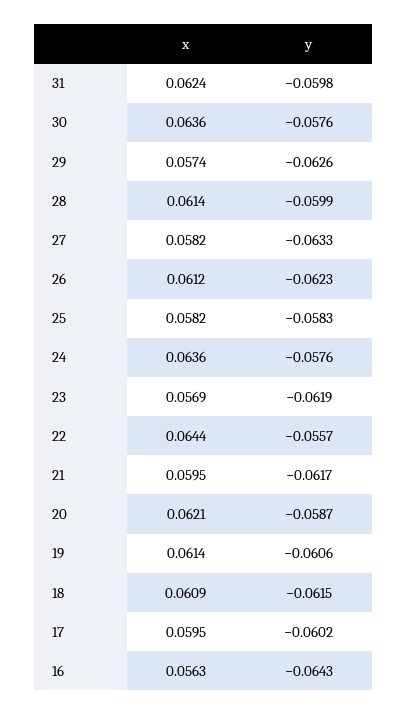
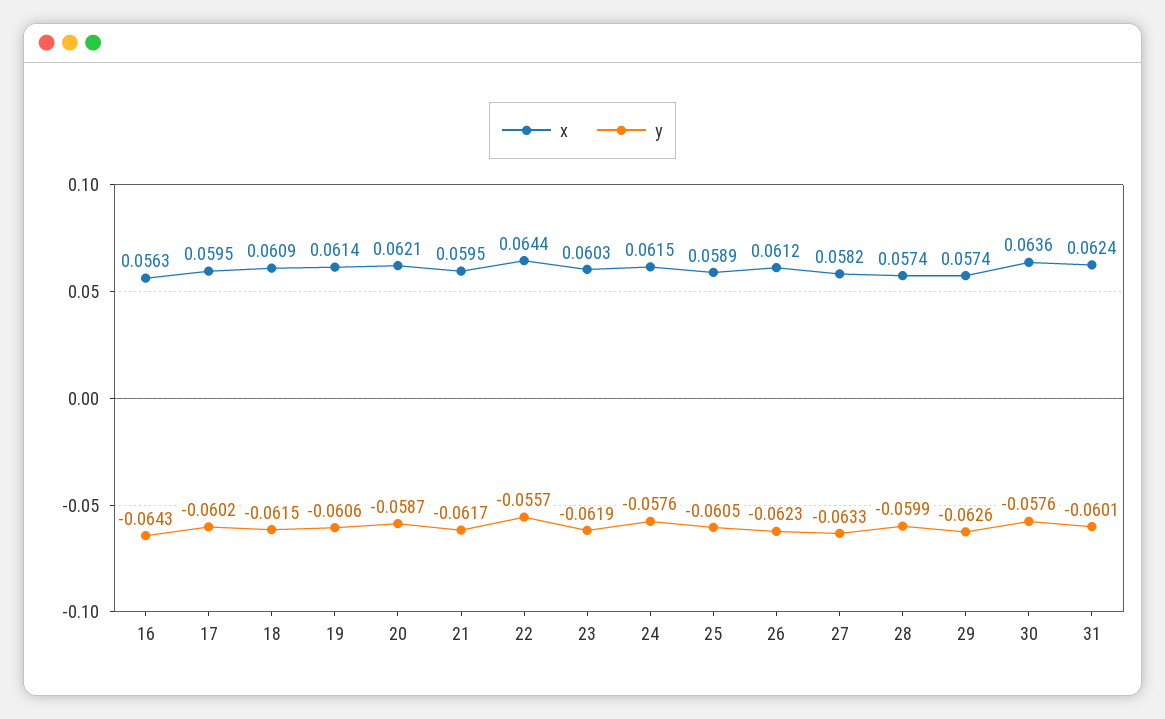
  {
    "x": {
      "31": 0.0624,
      "30": 0.0636,
      "29": 0.0574,
-     "28": 0.0614,
+     "28": 0.0574,
      "27": 0.0582,
      "26": 0.0612,
-     "25": 0.0582,
+     "25": 0.0589,
-     "24": 0.0636,
+     "24": 0.0615,
-     "23": 0.0569,
+     "23": 0.0603,
      "22": 0.0644,
      "21": 0.0595,
      "20": 0.0621,
      "19": 0.0614,
      "18": 0.0609,
      "17": 0.0595,
      "16": 0.0563
    },
    "y": {
-     "31": -0.0598,
+     "31": -0.0601,
      "30": -0.0576,
      "29": -0.0626,
      "28": -0.0599,
      "27": -0.0633,
      "26": -0.0623,
-     "25": -0.0583,
+     "25": -0.0605,
      "24": -0.0576,
      "23": -0.0619,
      "22": -0.0557,
      "21": -0.0617,
      "20": -0.0587,
      "19": -0.0606,
      "18": -0.0615,
      "17": -0.0602,
      "16": -0.0643
    }
  }

